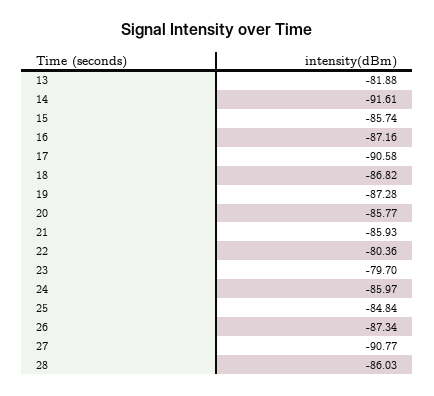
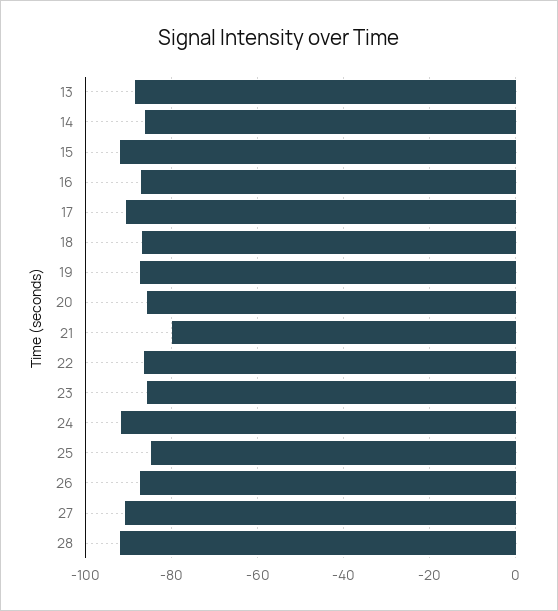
  {
-   "13": -81.88,
+   "13": -88,
-   "14": -91.61,
+   "14": -86,
-   "15": -85.74,
+   "15": -92,
    "16": -87.16,
    "17": -90.58,
    "18": -86.82,
    "19": -87.28,
    "20": -85.77,
-   "21": -85.93,
+   "21": -80,
-   "22": -80.36,
+   "22": -86,
-   "23": -79.7,
+   "23": -86,
-   "24": -85.97,
+   "24": -92,
    "25": -84.84,
    "26": -87.34,
    "27": -90.77,
-   "28": -86.03
+   "28": -92
  }

